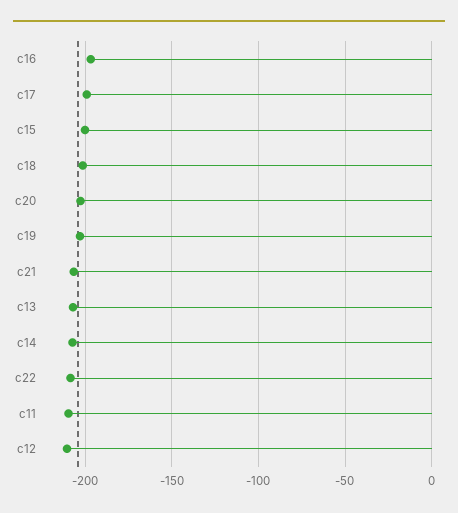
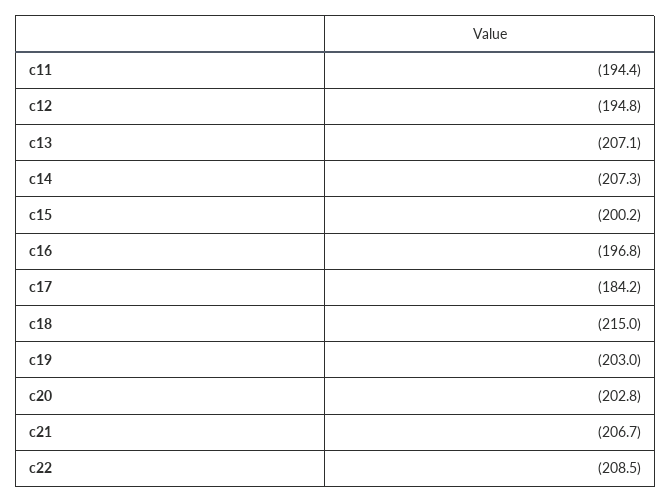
  {
    "c16": -196.8,
-   "c17": -200,
+   "c17": -184.2,
    "c15": -200.2,
-   "c18": -200,
+   "c18": -215,
    "c20": -202.8,
    "c19": -203,
    "c21": -206.7,
    "c13": -207.1,
    "c14": -207.3,
    "c22": -208.5,
-   "c11": -210,
+   "c11": -194.4,
-   "c12": -210
+   "c12": -194.8
  }

